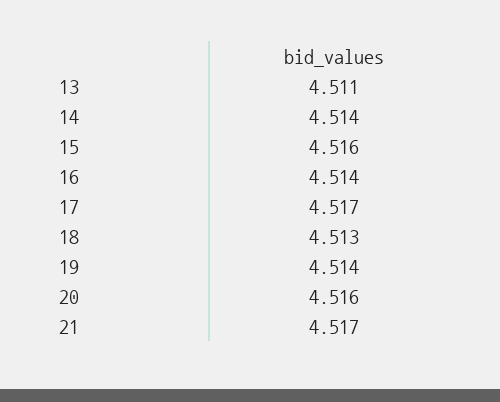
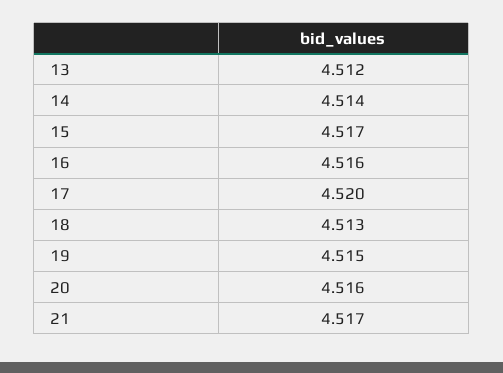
  {
-   "13": 4.511,
+   "13": 4.512,
    "14": 4.514,
-   "15": 4.516,
+   "15": 4.517,
-   "16": 4.514,
+   "16": 4.516,
-   "17": 4.517,
+   "17": 4.52,
    "18": 4.513,
-   "19": 4.514,
+   "19": 4.515,
    "20": 4.516,
    "21": 4.517
  }

